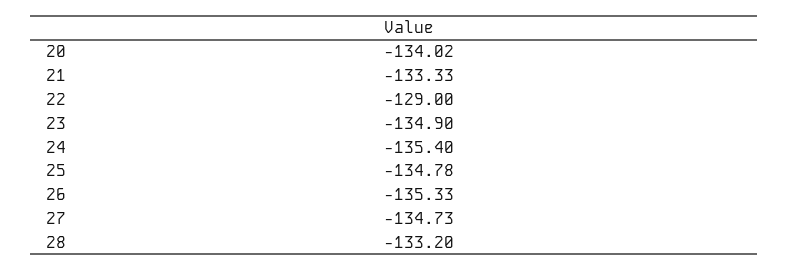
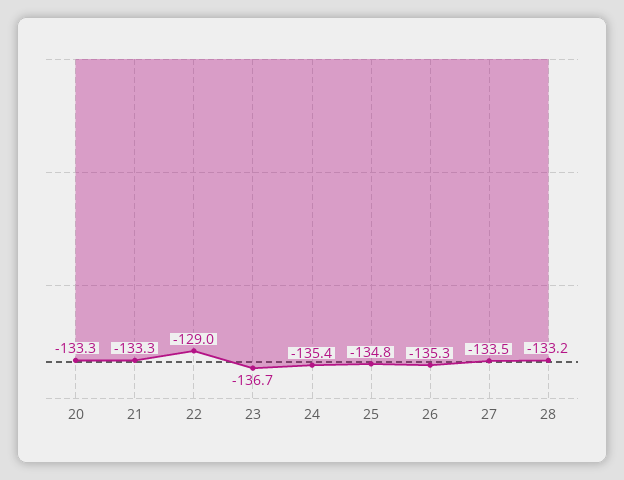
  {
-   "20": -134.02,
+   "20": -133.3,
    "21": -133.33,
    "22": -129,
-   "23": -134.9,
+   "23": -136.7,
    "24": -135.4,
    "25": -134.78,
    "26": -135.33,
-   "27": -134.73,
+   "27": -133.5,
    "28": -133.2
  }

